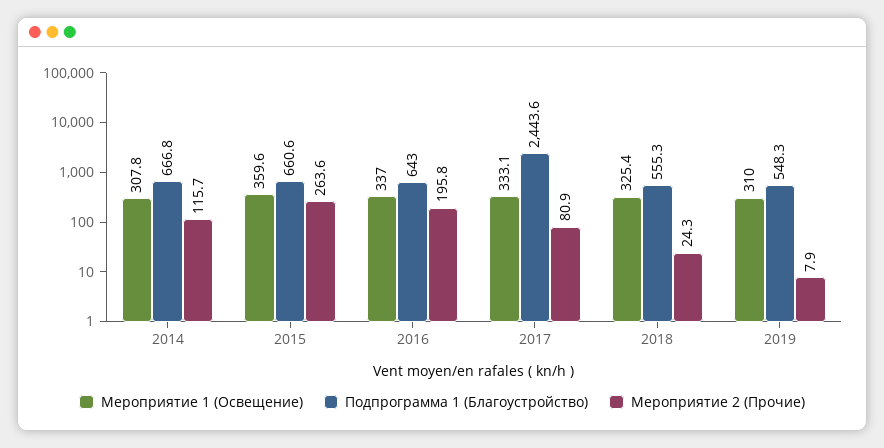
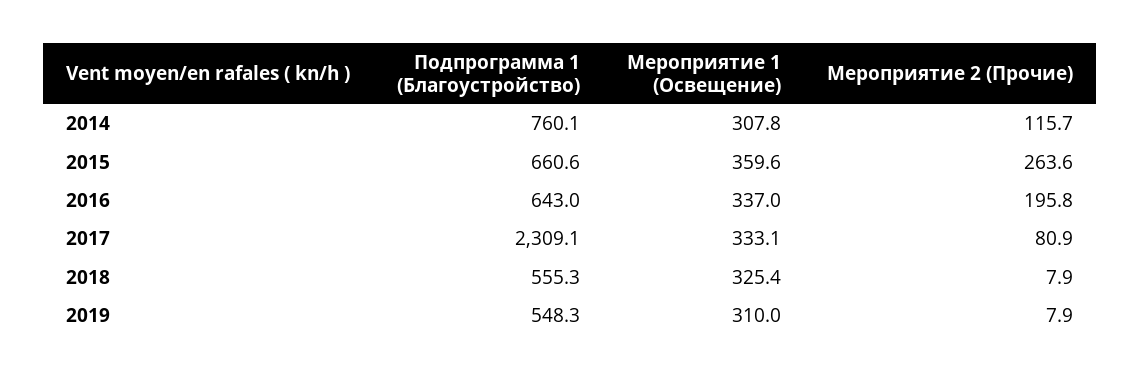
  {
    "Мероприятие 1 (Освещение)": {
      "2014": 307.8,
      "2015": 359.6,
      "2016": 337,
      "2017": 333.1,
      "2018": 325.4,
      "2019": 310
    },
    "Подпрограмма 1 (Благоустройство)": {
-     "2014": 666.8,
+     "2014": 760.1,
      "2015": 660.6,
      "2016": 643,
-     "2017": 2443.6,
+     "2017": 2309.1,
      "2018": 555.3,
      "2019": 548.3
    },
    "Мероприятие 2 (Прочие)": {
      "2014": 115.7,
      "2015": 263.6,
      "2016": 195.8,
      "2017": 80.9,
-     "2018": 24.3,
+     "2018": 7.9,
      "2019": 7.9
    }
  }

